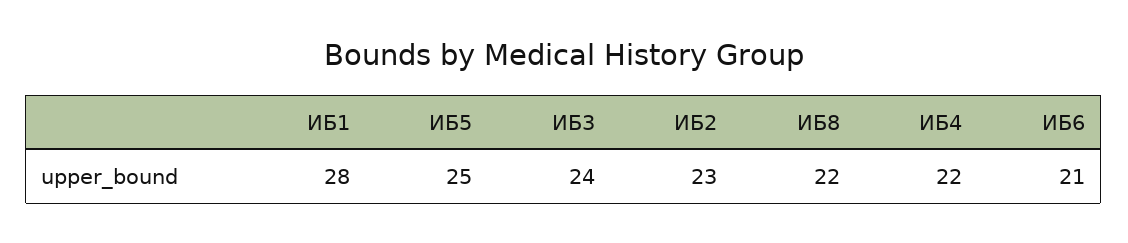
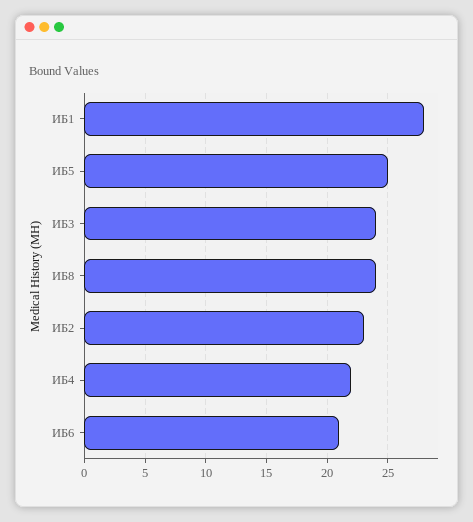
  {
    "ИБ1": 28,
    "ИБ5": 25,
    "ИБ3": 24,
    "ИБ2": 23,
-   "ИБ8": 22,
+   "ИБ8": 24,
    "ИБ4": 22,
    "ИБ6": 21
  }

